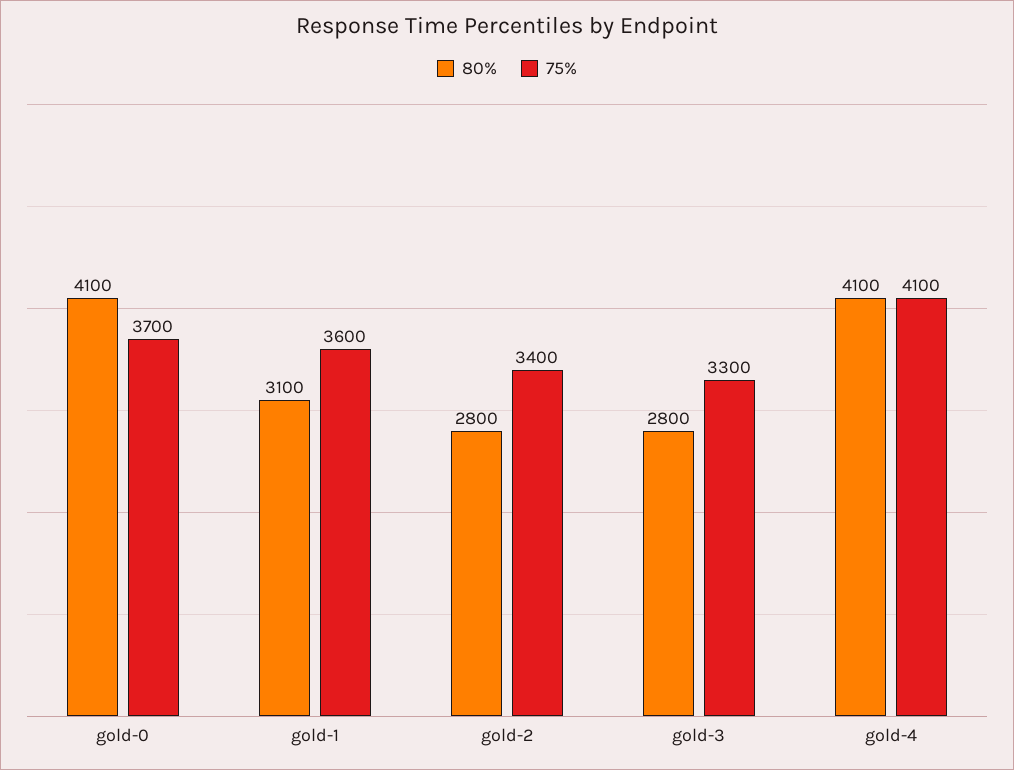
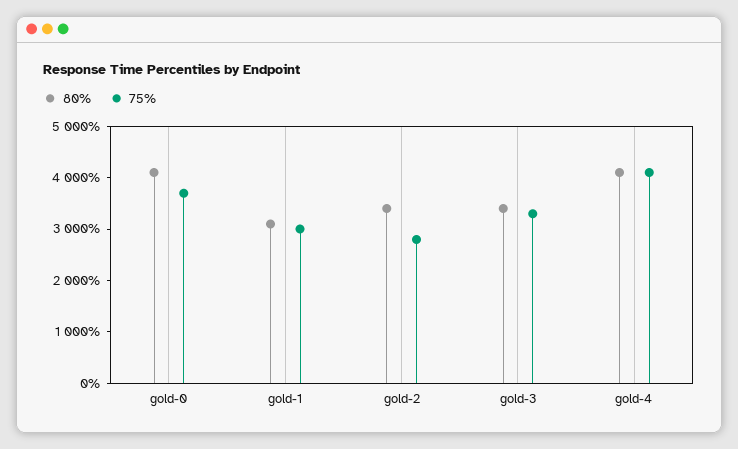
  {
    "80%": {
      "gold-0": 4100,
      "gold-1": 3100,
-     "gold-2": 2800,
+     "gold-2": 3400,
-     "gold-3": 2800,
+     "gold-3": 3400,
      "gold-4": 4100
    },
    "75%": {
      "gold-0": 3700,
-     "gold-1": 3600,
+     "gold-1": 3000,
-     "gold-2": 3400,
+     "gold-2": 2800,
      "gold-3": 3300,
      "gold-4": 4100
    }
  }

